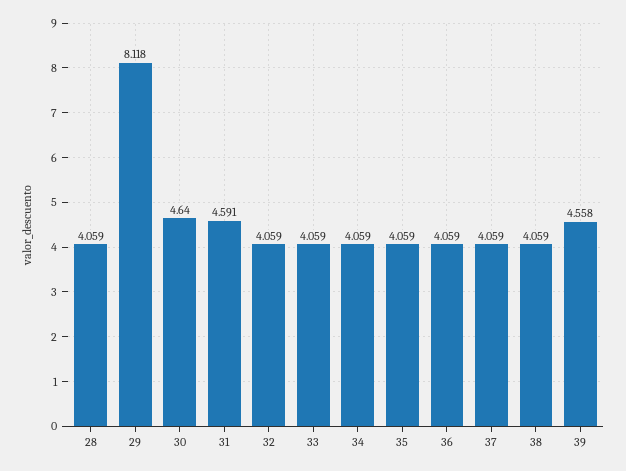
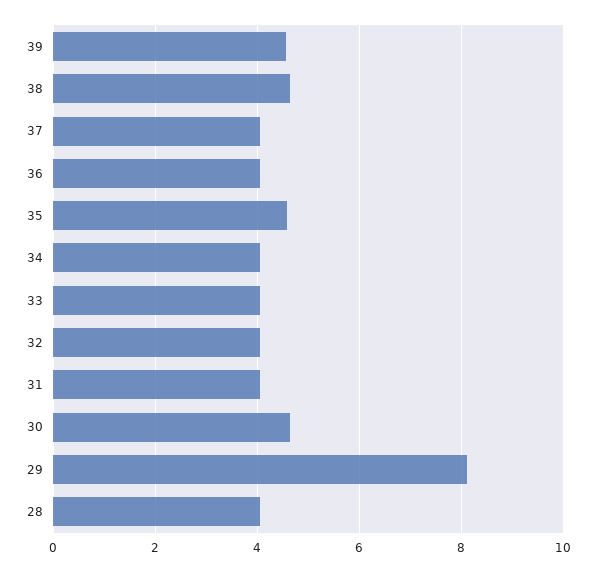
  {
    "28": 4.059,
    "29": 8.118,
    "30": 4.64,
-   "31": 4.591,
+   "31": 4,
    "32": 4.059,
    "33": 4.059,
    "34": 4.059,
-   "35": 4.059,
+   "35": 4.6,
    "36": 4.059,
    "37": 4.059,
-   "38": 4.059,
+   "38": 4.6,
    "39": 4.558
  }

